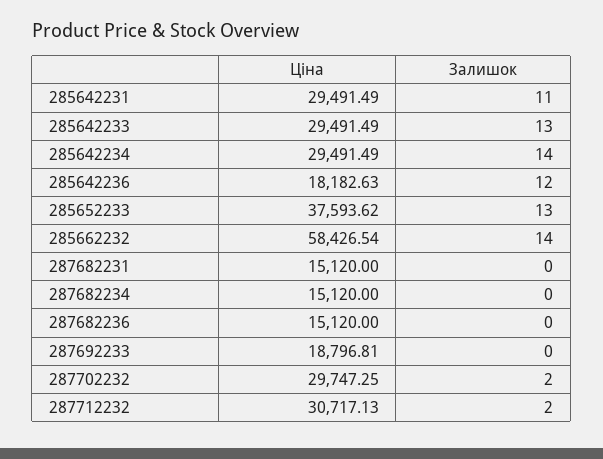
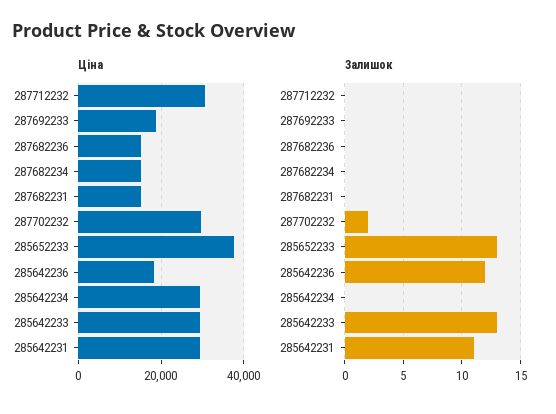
  {
    "Ціна": {
      "285642231": 29491.49,
      "285642233": 29491.49,
      "285642234": 29491.49,
      "285642236": 18182.63,
      "285652233": 37593.62,
-     "285662232": 58426.54,
      "287682231": 15120,
      "287682234": 15120,
      "287682236": 15120,
      "287692233": 18796.81,
      "287702232": 29747.25,
      "287712232": 30717.13
    },
    "Залишок": {
      "285642231": 11,
      "285642233": 13,
-     "285642234": 14,
+     "285642234": 0,
      "285642236": 12,
      "285652233": 13,
-     "285662232": 14,
      "287682231": 0,
      "287682234": 0,
      "287682236": 0,
      "287692233": 0,
      "287702232": 2,
-     "287712232": 2
+     "287712232": 0
    }
  }

